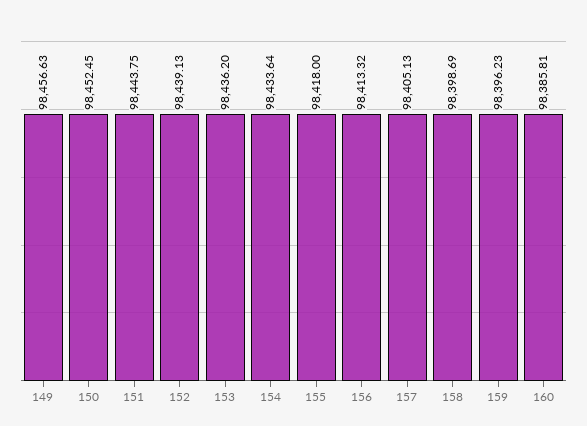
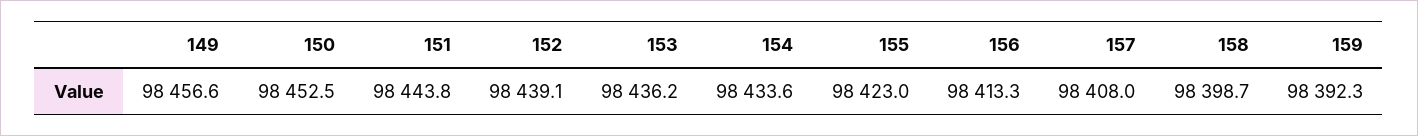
  {
    "149": 98456.63,
    "150": 98452.45,
    "151": 98443.75,
    "152": 98439.13,
    "153": 98436.2,
    "154": 98433.64,
-   "155": 98418,
+   "155": 98423,
    "156": 98413.32,
-   "157": 98405.13,
+   "157": 98408,
    "158": 98398.69,
-   "159": 98396.23,
+   "159": 98392.3
-   "160": 98385.81
  }

